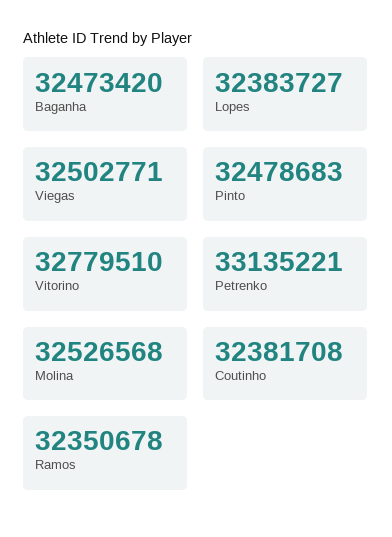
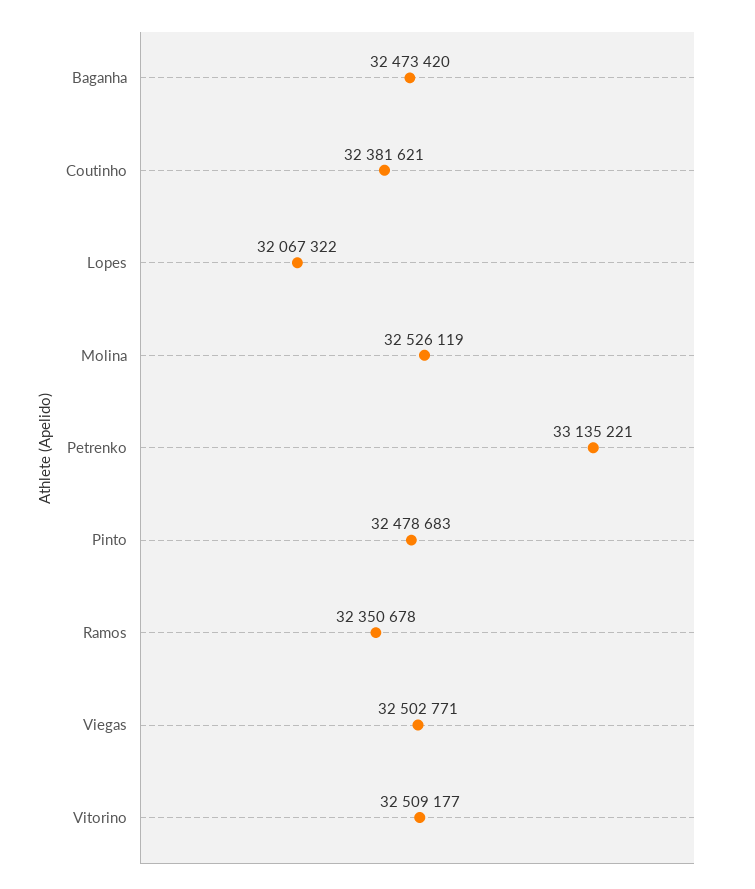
  {
    "Baganha": 32473420,
-   "Lopes": 32383727,
+   "Lopes": 32067322,
    "Viegas": 32502771,
    "Pinto": 32478683,
-   "Vitorino": 32779510,
+   "Vitorino": 32509177,
    "Petrenko": 33135221,
-   "Molina": 32526568,
+   "Molina": 32526119,
-   "Coutinho": 32381708,
+   "Coutinho": 32381621,
    "Ramos": 32350678
  }

